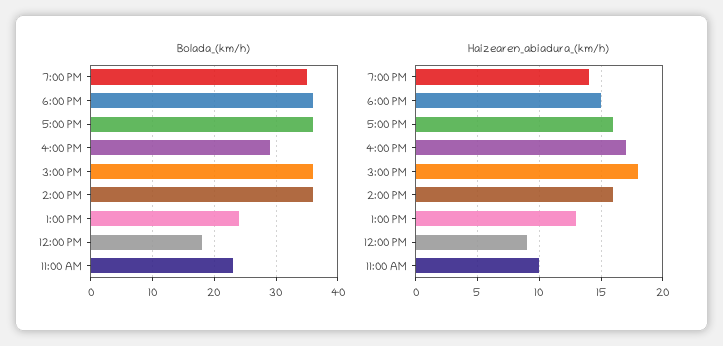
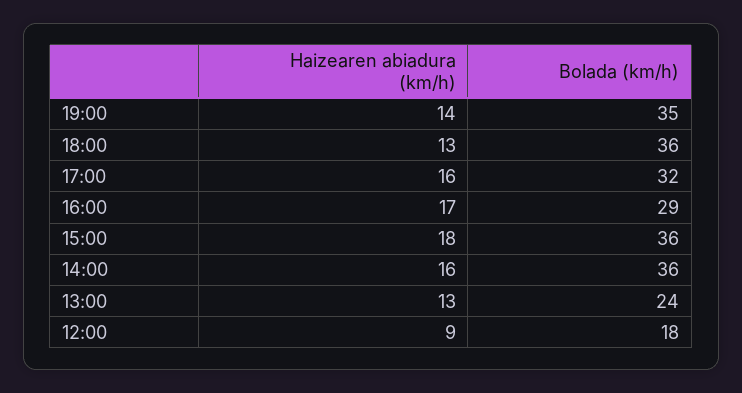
  {
    "Bolada_(km/h)": {
      "7:00 PM": 35,
      "6:00 PM": 36,
-     "5:00 PM": 36,
+     "5:00 PM": 32,
      "4:00 PM": 29,
      "3:00 PM": 36,
      "2:00 PM": 36,
      "1:00 PM": 24,
-     "12:00 PM": 18,
+     "12:00 PM": 18
-     "11:00 AM": 23
    },
    "Haizearen_abiadura_(km/h)": {
      "7:00 PM": 14,
-     "6:00 PM": 15,
+     "6:00 PM": 13,
      "5:00 PM": 16,
      "4:00 PM": 17,
      "3:00 PM": 18,
      "2:00 PM": 16,
      "1:00 PM": 13,
-     "12:00 PM": 9,
+     "12:00 PM": 9
-     "11:00 AM": 10
    }
  }

